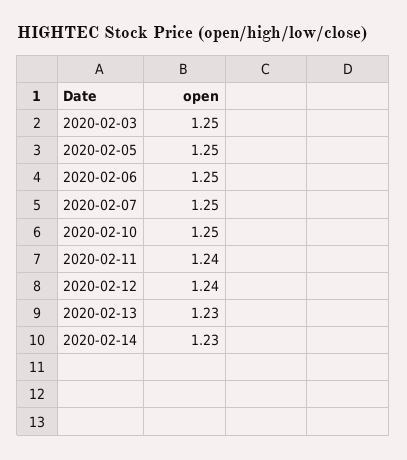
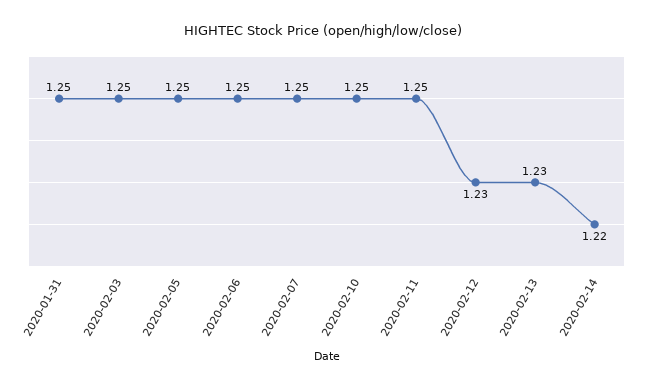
  {
    "2020-02-03": 1.25,
    "2020-02-05": 1.25,
    "2020-02-06": 1.25,
    "2020-02-07": 1.25,
    "2020-02-10": 1.25,
-   "2020-02-11": 1.24,
+   "2020-02-11": 1.25,
-   "2020-02-12": 1.24,
+   "2020-02-12": 1.23,
    "2020-02-13": 1.23,
-   "2020-02-14": 1.23
+   "2020-02-14": 1.22,
+   "2020-01-31": 1.25
  }

